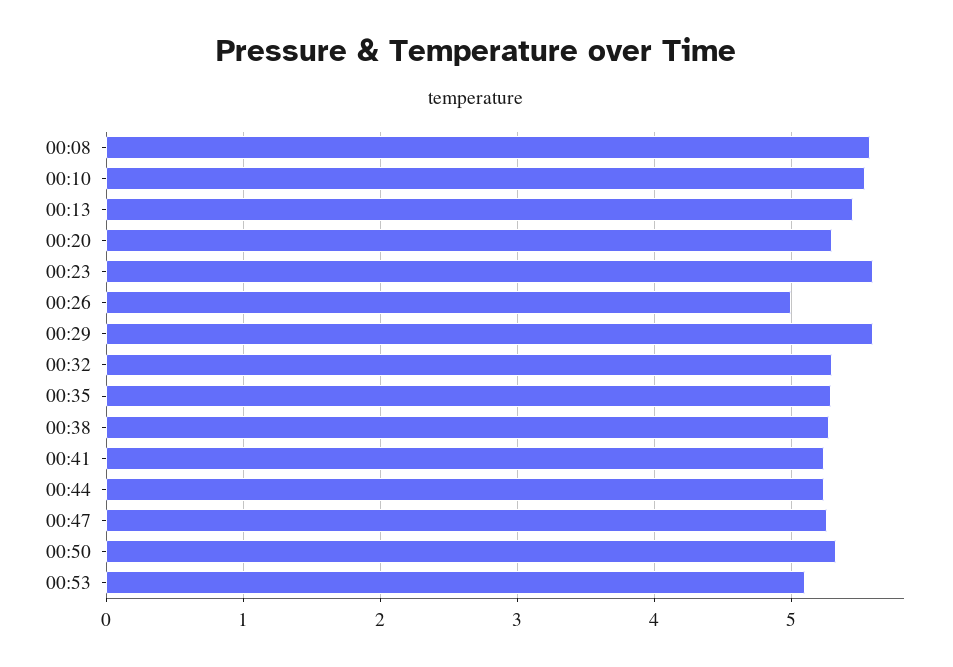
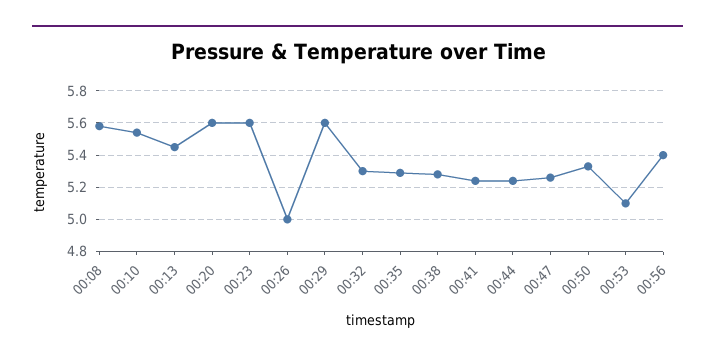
  {
    "00:08": 5.6,
    "00:10": 5.55,
    "00:13": 5.45,
-   "00:20": 5.3,
+   "00:20": 5.6,
    "00:23": 5.6,
    "00:26": 5,
    "00:29": 5.6,
    "00:32": 5.3,
    "00:35": 5.3,
    "00:38": 5.3,
    "00:41": 5.25,
    "00:44": 5.25,
    "00:47": 5.25,
    "00:50": 5.35,
-   "00:53": 5.1
+   "00:53": 5.1,
+   "00:56": 5.4
  }

